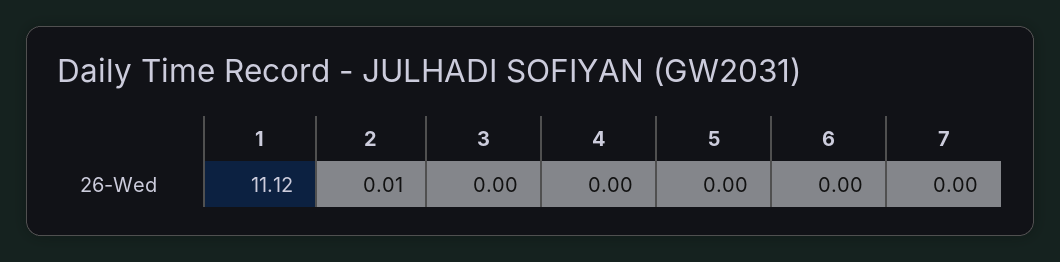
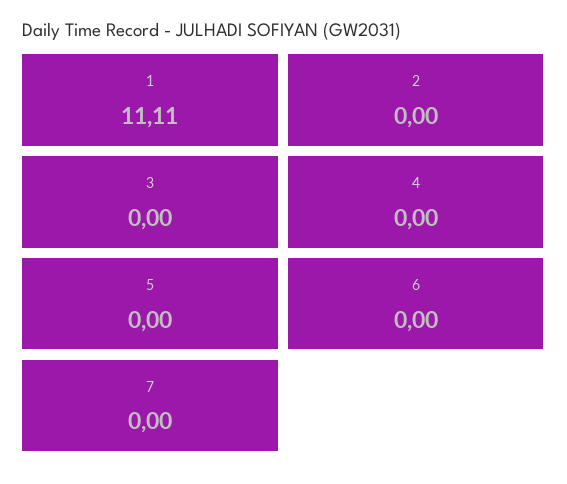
  {
-   "1": 11.12,
+   "1": 11.11,
-   "2": 0.01,
+   "2": 0,
    "3": 0,
    "4": 0,
    "5": 0,
    "6": 0,
    "7": 0
  }

